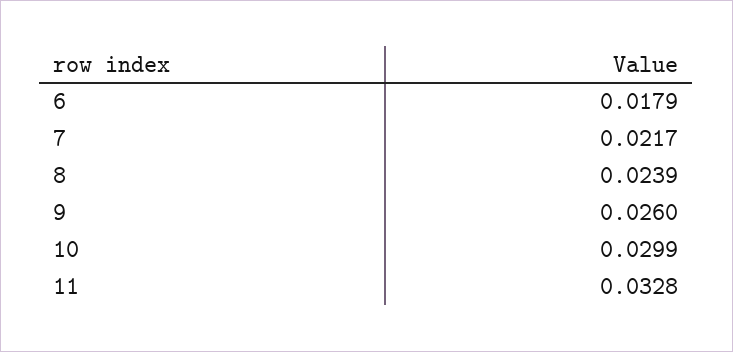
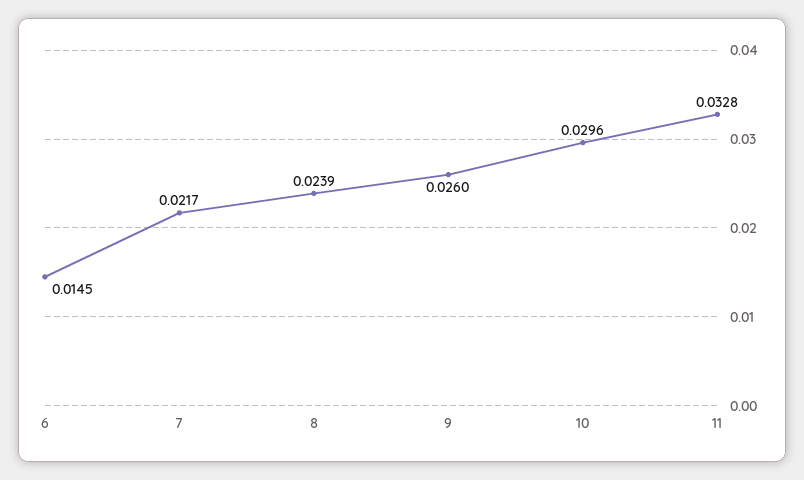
  {
-   "6": 0.0179,
+   "6": 0.0145,
    "7": 0.0217,
    "8": 0.0239,
    "9": 0.026,
-   "10": 0.0299,
+   "10": 0.0296,
    "11": 0.0328
  }

